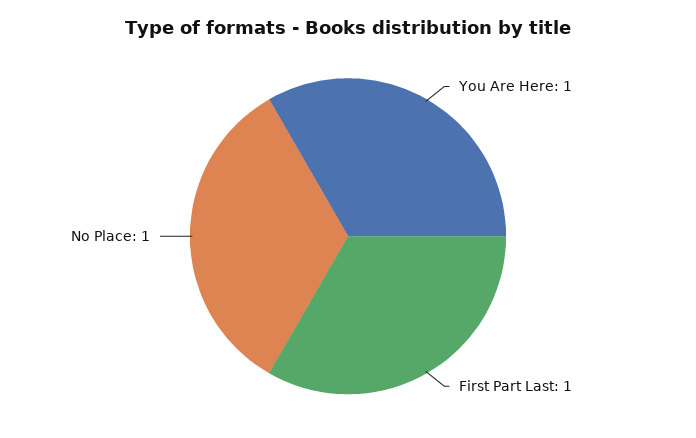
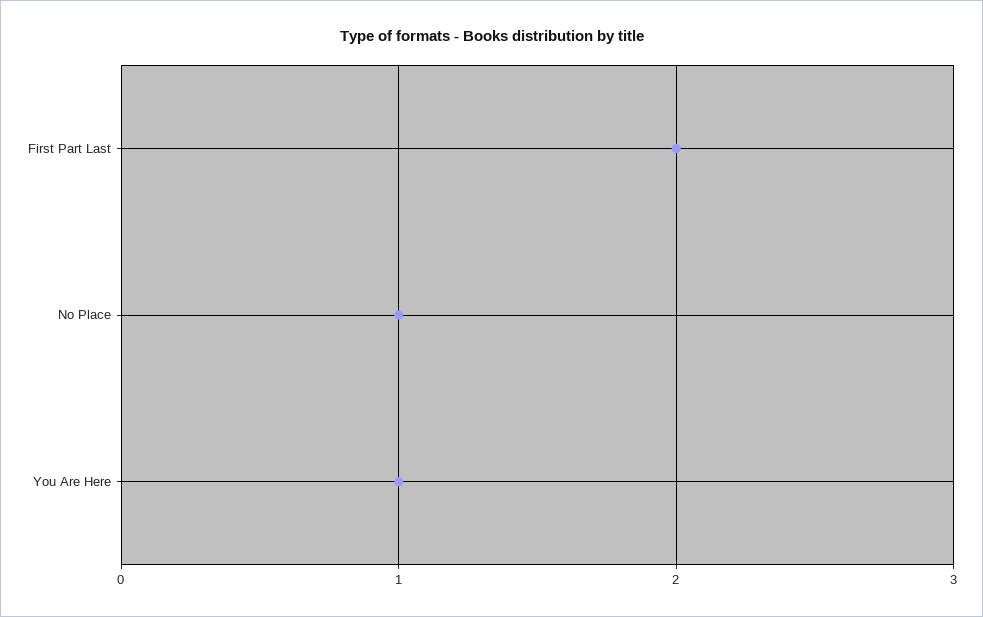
  {
    "You Are Here": 1,
-   "First Part Last": 1,
+   "First Part Last": 2,
    "No Place": 1
  }

